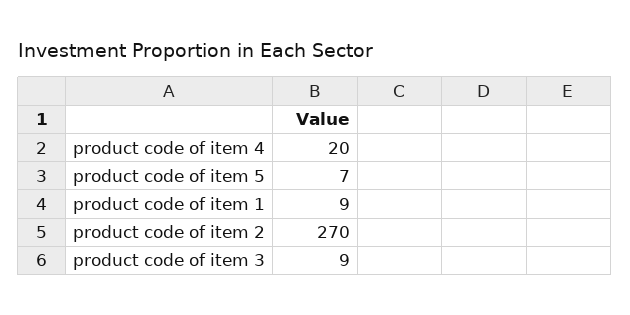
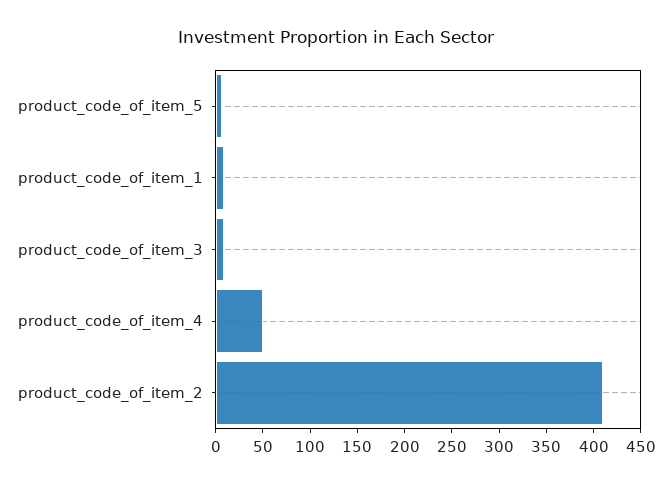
  {
-   "product code of item 4": 20,
+   "product code of item 4": 50,
    "product code of item 5": 7,
    "product code of item 1": 9,
-   "product code of item 2": 270,
+   "product code of item 2": 410,
    "product code of item 3": 9
  }

